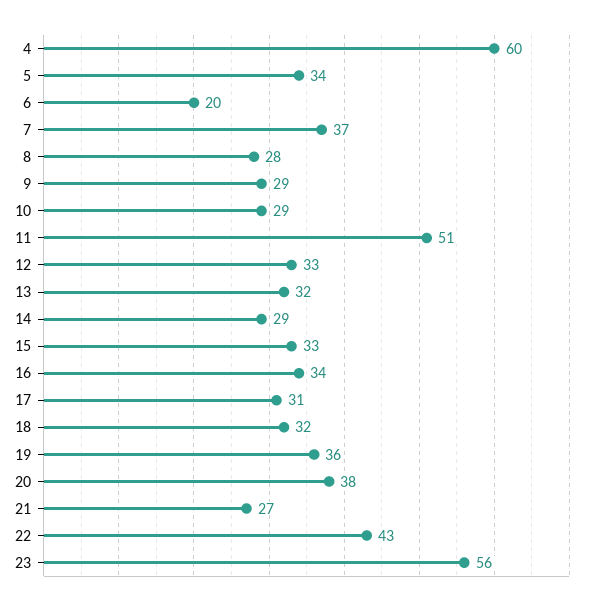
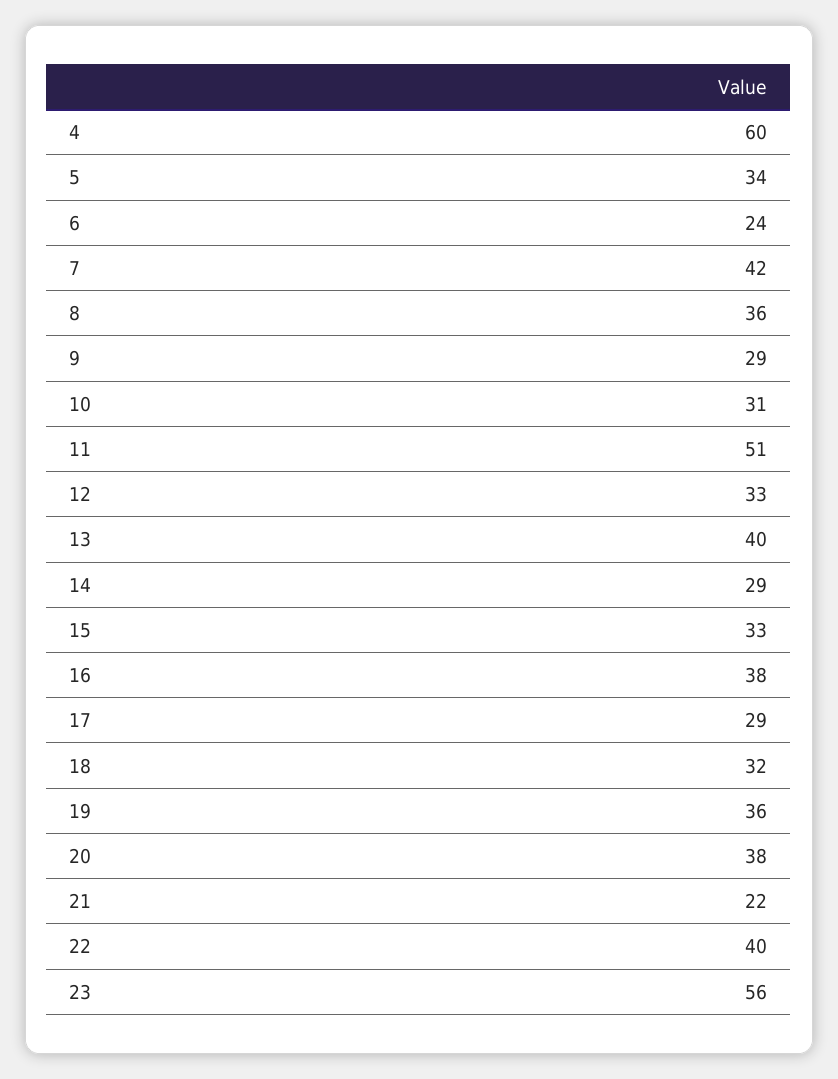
  {
    "4": 60,
    "5": 34,
-   "6": 20,
+   "6": 24,
-   "7": 37,
+   "7": 42,
-   "8": 28,
+   "8": 36,
    "9": 29,
-   "10": 29,
+   "10": 31,
    "11": 51,
    "12": 33,
-   "13": 32,
+   "13": 40,
    "14": 29,
    "15": 33,
-   "16": 34,
+   "16": 38,
-   "17": 31,
+   "17": 29,
    "18": 32,
    "19": 36,
    "20": 38,
-   "21": 27,
+   "21": 22,
-   "22": 43,
+   "22": 40,
    "23": 56
  }

